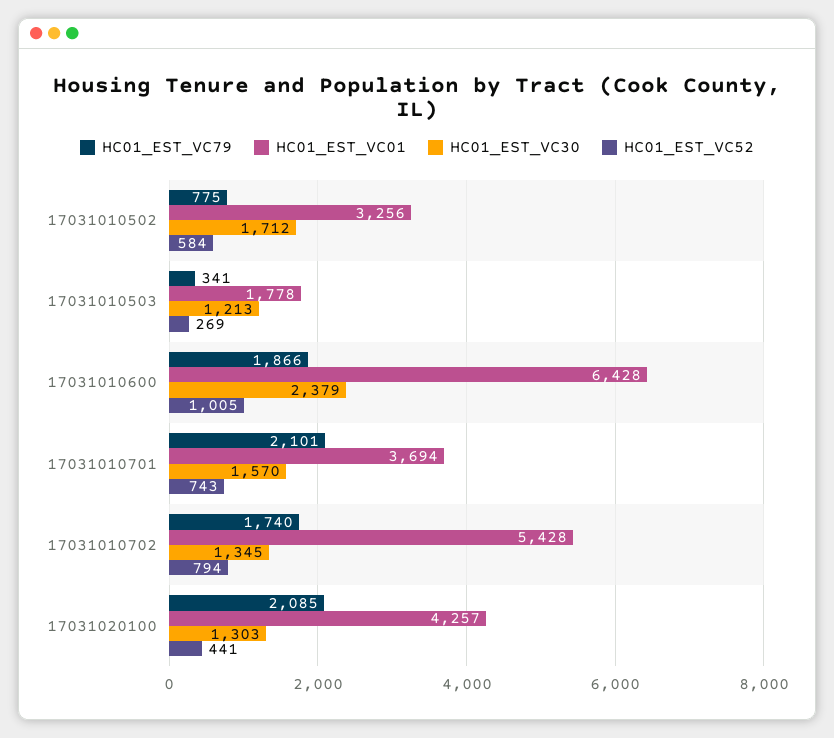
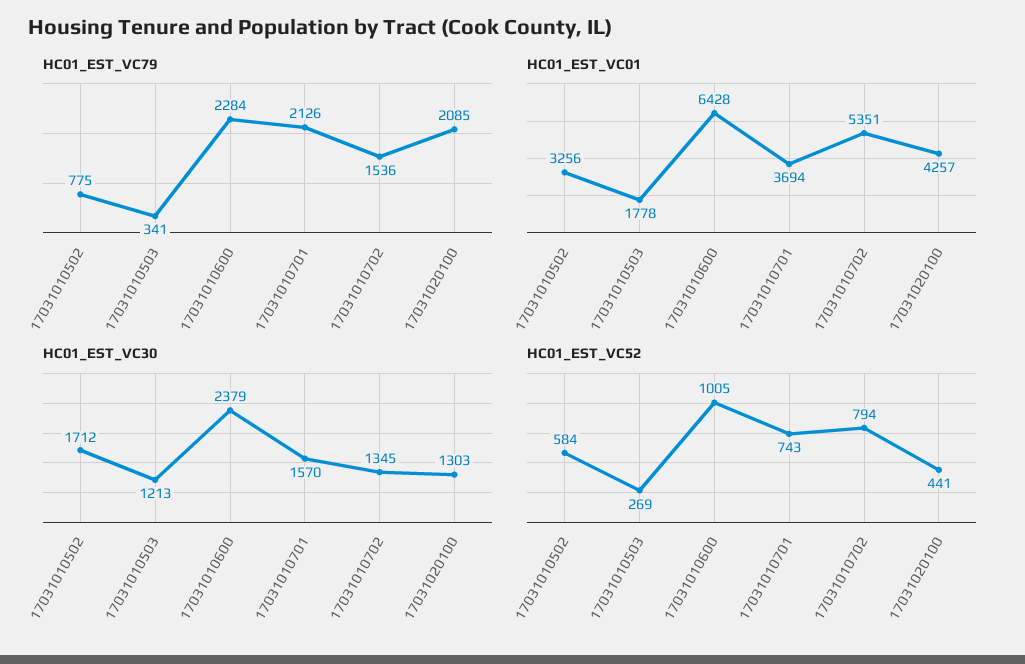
  {
    "HC01_EST_VC79": {
      "17031010502": 775,
      "17031010503": 341,
-     "17031010600": 1866,
+     "17031010600": 2284,
-     "17031010701": 2101,
+     "17031010701": 2126,
-     "17031010702": 1740,
+     "17031010702": 1536,
      "17031020100": 2085
    },
    "HC01_EST_VC01": {
      "17031010502": 3256,
      "17031010503": 1778,
      "17031010600": 6428,
      "17031010701": 3694,
-     "17031010702": 5428,
+     "17031010702": 5351,
      "17031020100": 4257
    },
    "HC01_EST_VC30": {
      "17031010502": 1712,
      "17031010503": 1213,
      "17031010600": 2379,
      "17031010701": 1570,
      "17031010702": 1345,
      "17031020100": 1303
    },
    "HC01_EST_VC52": {
      "17031010502": 584,
      "17031010503": 269,
      "17031010600": 1005,
      "17031010701": 743,
      "17031010702": 794,
      "17031020100": 441
    }
  }

